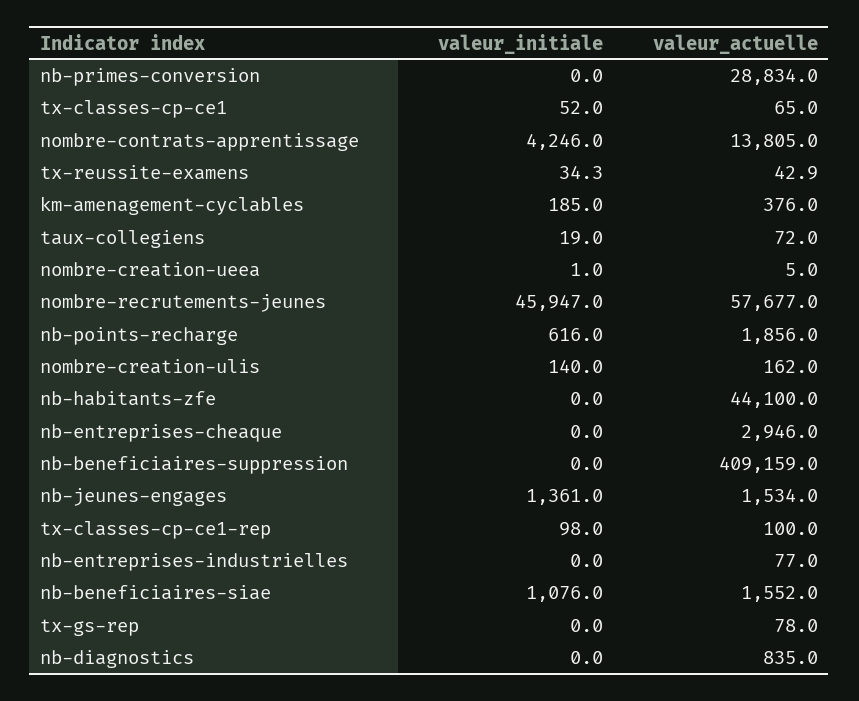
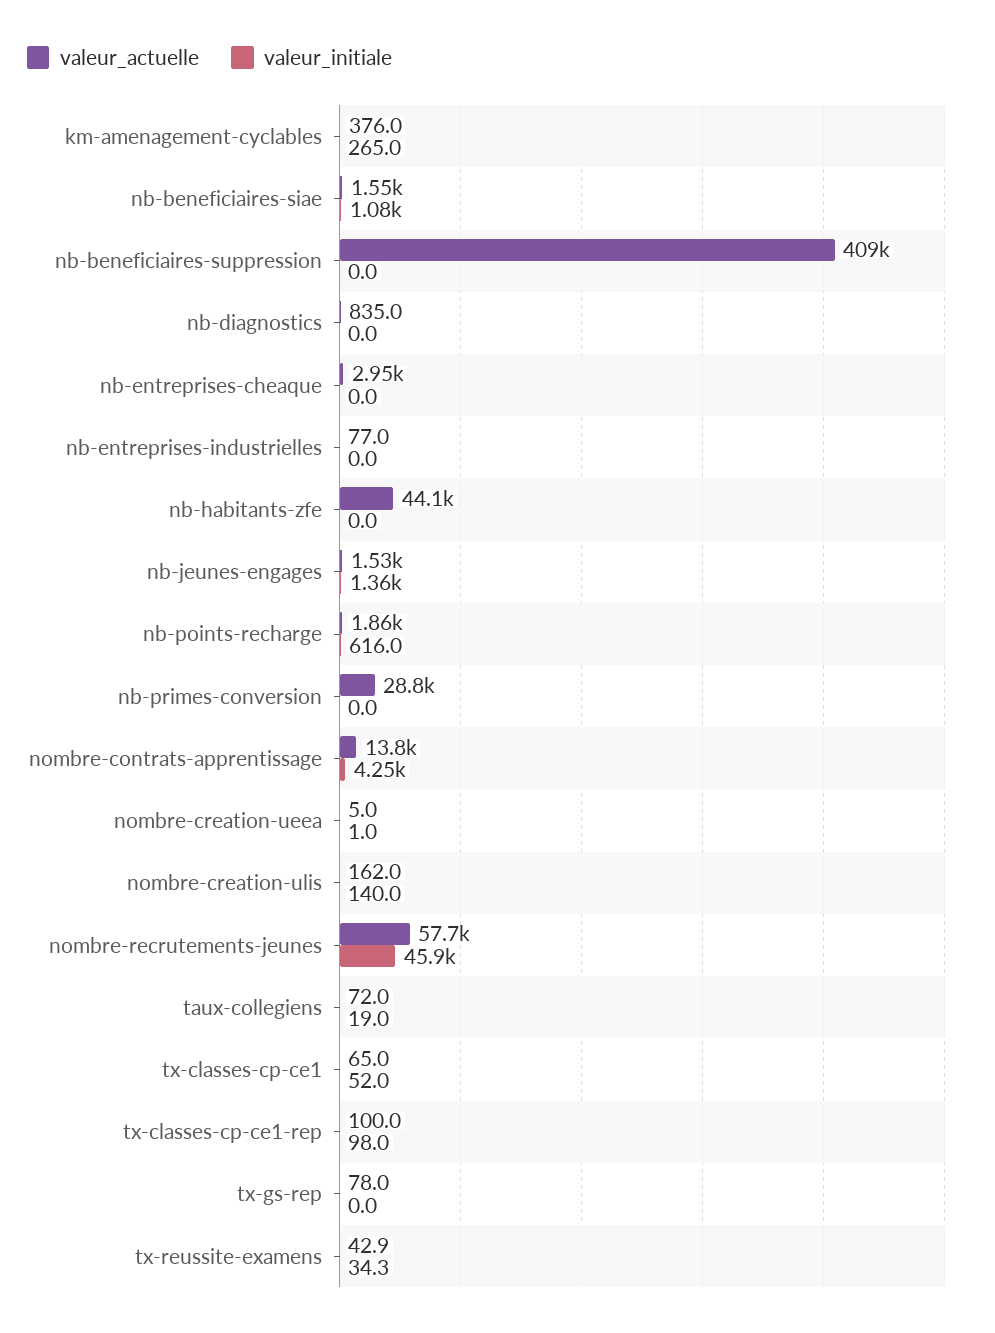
  {
    "valeur_initiale": {
      "nb-primes-conversion": 0,
      "tx-classes-cp-ce1": 52,
      "nombre-contrats-apprentissage": 4246,
      "tx-reussite-examens": 34.3,
-     "km-amenagement-cyclables": 185,
+     "km-amenagement-cyclables": 265,
      "taux-collegiens": 19,
      "nombre-creation-ueea": 1,
      "nombre-recrutements-jeunes": 45947,
      "nb-points-recharge": 616,
      "nombre-creation-ulis": 140,
      "nb-habitants-zfe": 0,
      "nb-entreprises-cheaque": 0,
      "nb-beneficiaires-suppression": 0,
      "nb-jeunes-engages": 1361,
      "tx-classes-cp-ce1-rep": 98,
      "nb-entreprises-industrielles": 0,
      "nb-beneficiaires-siae": 1076,
      "tx-gs-rep": 0,
      "nb-diagnostics": 0
    },
    "valeur_actuelle": {
      "nb-primes-conversion": 28834,
      "tx-classes-cp-ce1": 65,
      "nombre-contrats-apprentissage": 13805,
      "tx-reussite-examens": 42.9,
      "km-amenagement-cyclables": 376,
      "taux-collegiens": 72,
      "nombre-creation-ueea": 5,
      "nombre-recrutements-jeunes": 57677,
      "nb-points-recharge": 1856,
      "nombre-creation-ulis": 162,
      "nb-habitants-zfe": 44100,
      "nb-entreprises-cheaque": 2946,
      "nb-beneficiaires-suppression": 409159,
      "nb-jeunes-engages": 1534,
      "tx-classes-cp-ce1-rep": 100,
      "nb-entreprises-industrielles": 77,
      "nb-beneficiaires-siae": 1552,
      "tx-gs-rep": 78,
      "nb-diagnostics": 835
    }
  }

